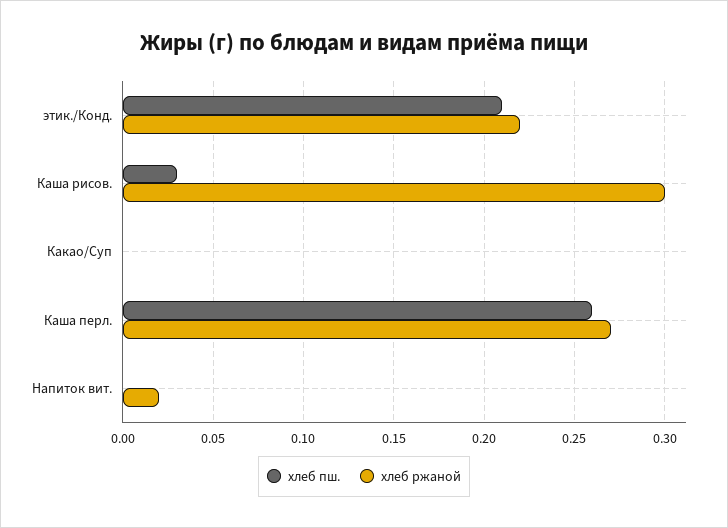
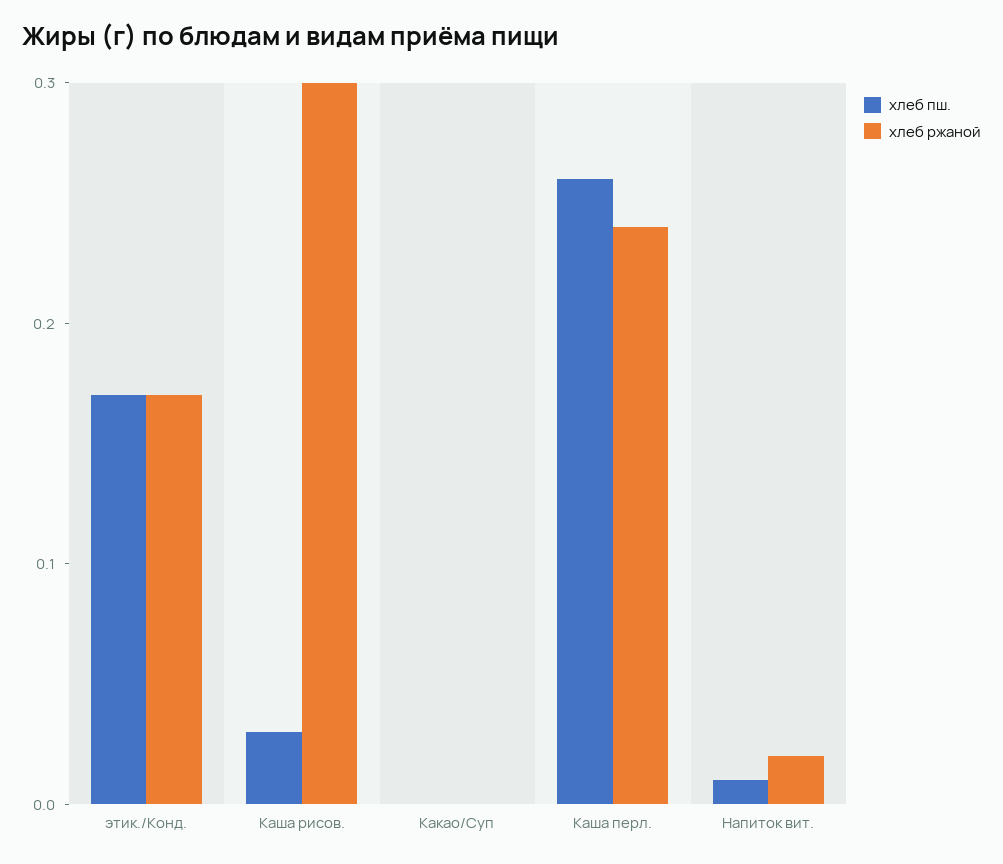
  {
    "хлеб пш.": {
-     "этик./Конд.": 0.21,
+     "этик./Конд.": 0.17,
      "Каша рисов.": 0.03,
      "Какао/Суп": 0,
      "Каша перл.": 0.26,
-     "Напиток вит.": 0
+     "Напиток вит.": 0.01
    },
    "хлеб ржаной": {
-     "этик./Конд.": 0.22,
+     "этик./Конд.": 0.17,
      "Каша рисов.": 0.3,
      "Какао/Суп": 0,
-     "Каша перл.": 0.27,
+     "Каша перл.": 0.24,
      "Напиток вит.": 0.02
    }
  }

